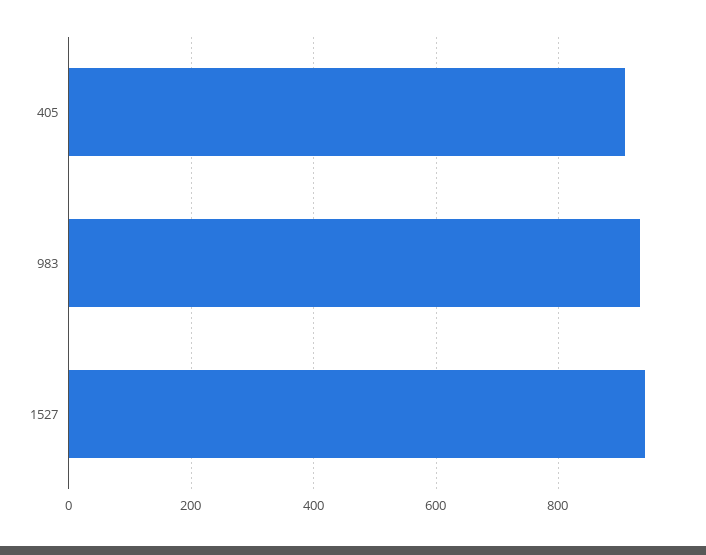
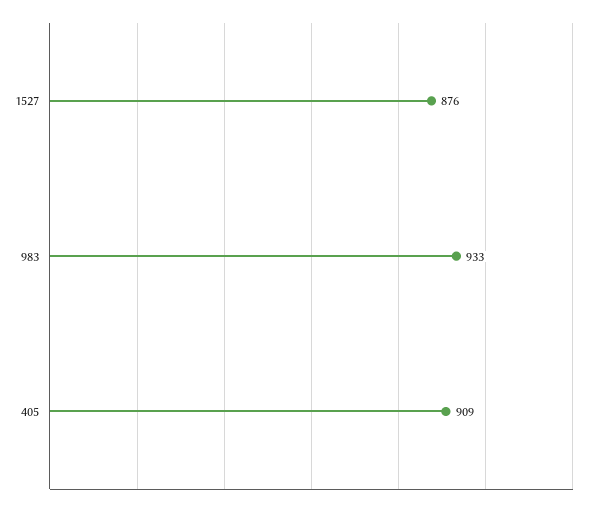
  {
    "405": 909,
    "983": 933,
-   "1527": 940
+   "1527": 876
  }

